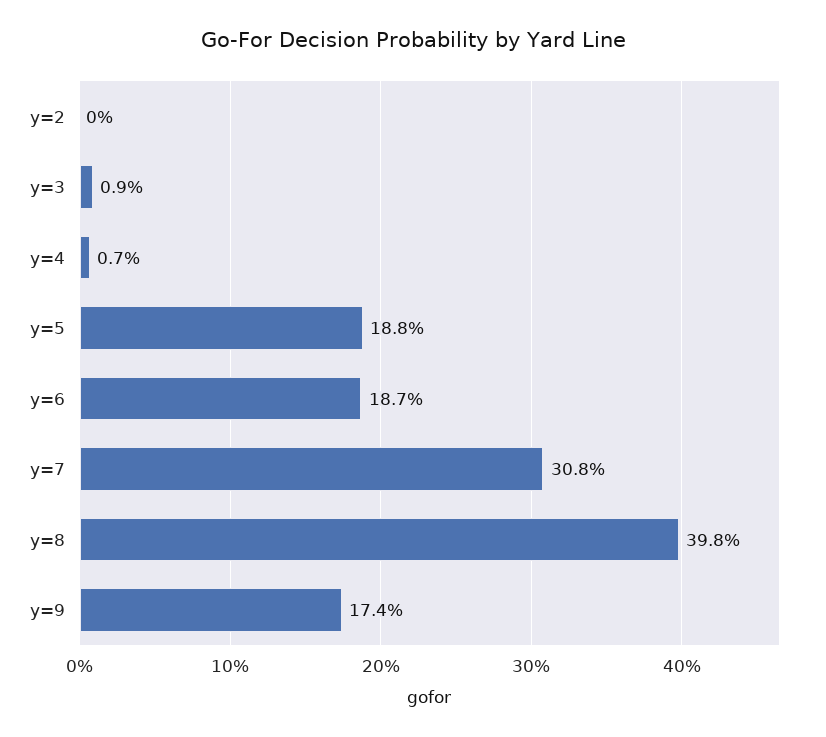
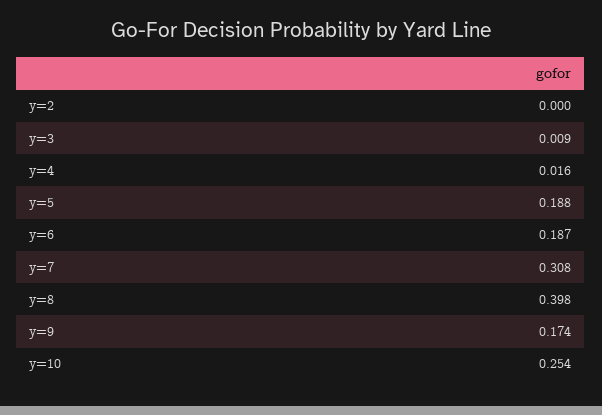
  {
    "y=2": 0,
    "y=3": 0.009,
-   "y=4": 0.007,
+   "y=4": 0.016,
    "y=5": 0.188,
    "y=6": 0.187,
    "y=7": 0.308,
    "y=8": 0.398,
-   "y=9": 0.174
+   "y=9": 0.174,
+   "y=10": 0.254
  }

